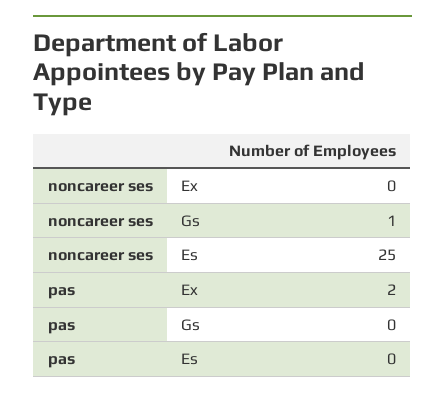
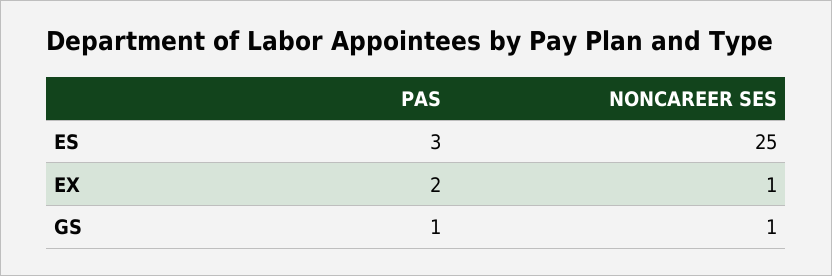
  {
    "noncareer ses": {
-     "Ex": 0,
+     "Ex": 1,
      "Gs": 1,
      "Es": 25
    },
    "pas": {
      "Ex": 2,
-     "Gs": 0,
+     "Gs": 1,
-     "Es": 0
+     "Es": 3
    }
  }

